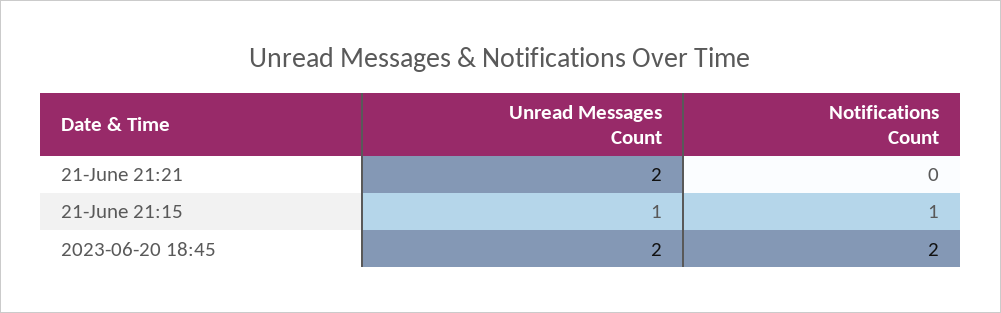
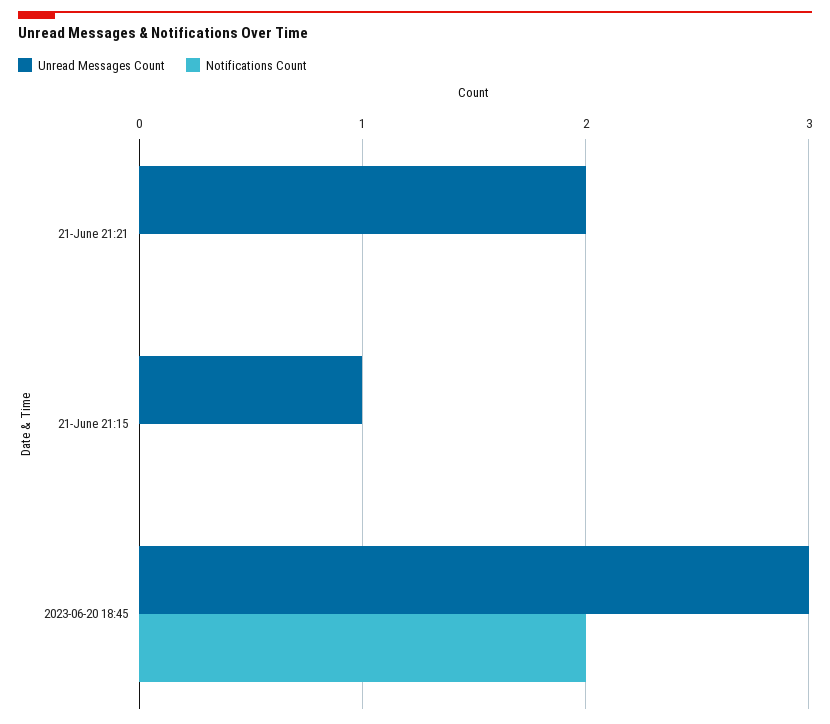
  {
    "Unread Messages Count": {
      "21-June 21:21": 2,
      "21-June 21:15": 1,
-     "2023-06-20 18:45": 2
+     "2023-06-20 18:45": 3
    },
    "Notifications Count": {
      "21-June 21:21": 0,
-     "21-June 21:15": 1,
+     "21-June 21:15": 0,
      "2023-06-20 18:45": 2
    }
  }

